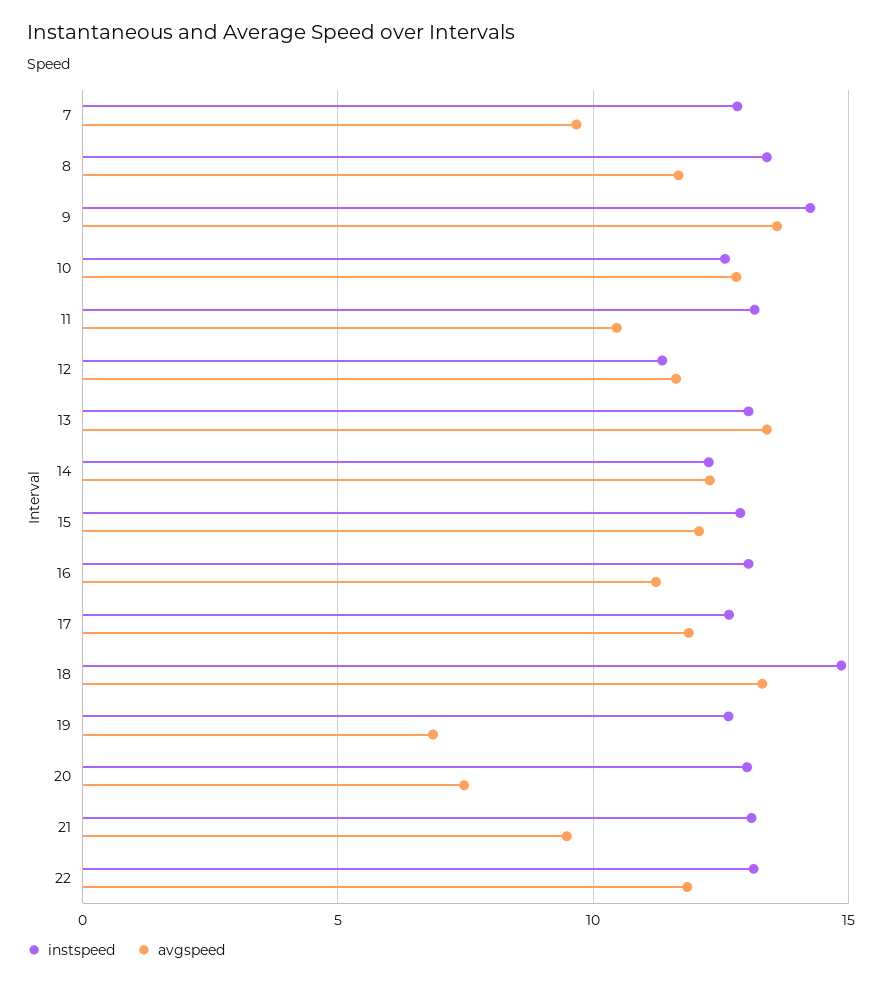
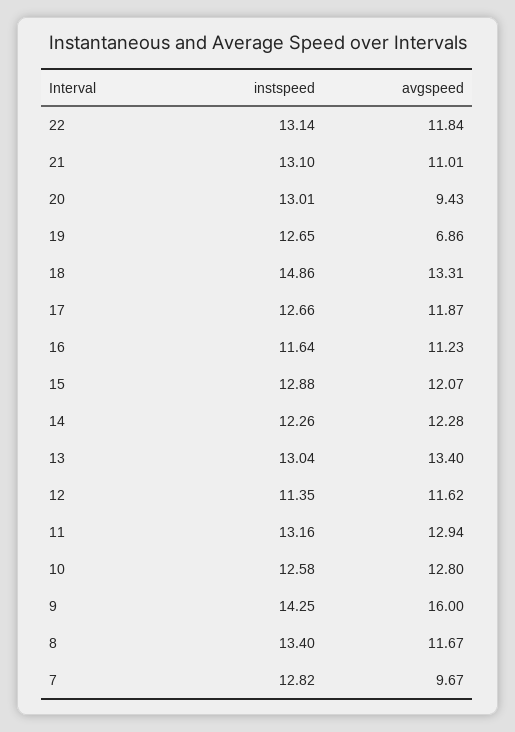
  {
    "instspeed": {
      "7": 12.82,
      "8": 13.4,
      "9": 14.25,
      "10": 12.58,
      "11": 13.16,
      "12": 11.35,
      "13": 13.04,
      "14": 12.26,
      "15": 12.88,
-     "16": 13,
+     "16": 11.64,
      "17": 12.66,
      "18": 14.86,
      "19": 12.65,
      "20": 13.01,
      "21": 13.1,
      "22": 13.14
    },
    "avgspeed": {
      "7": 9.67,
      "8": 11.67,
-     "9": 13.5,
+     "9": 16,
      "10": 12.8,
-     "11": 10.5,
+     "11": 12.94,
      "12": 11.62,
      "13": 13.4,
      "14": 12.28,
      "15": 12.07,
      "16": 11.23,
      "17": 11.87,
      "18": 13.31,
      "19": 6.86,
-     "20": 7.5,
+     "20": 9.43,
-     "21": 9.5,
+     "21": 11.01,
      "22": 11.84
    }
  }

